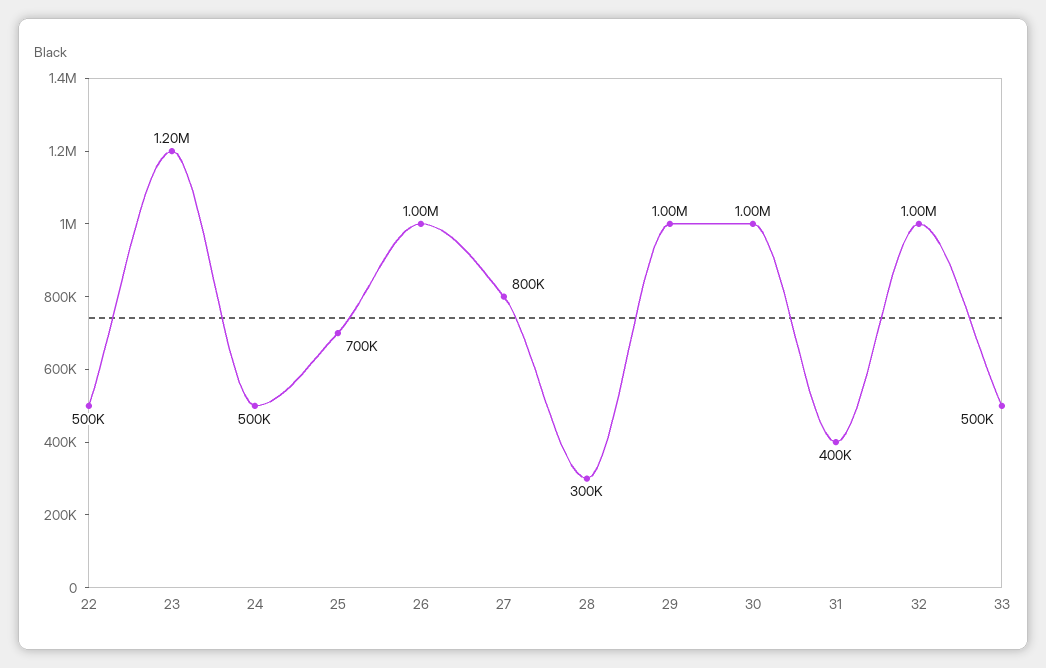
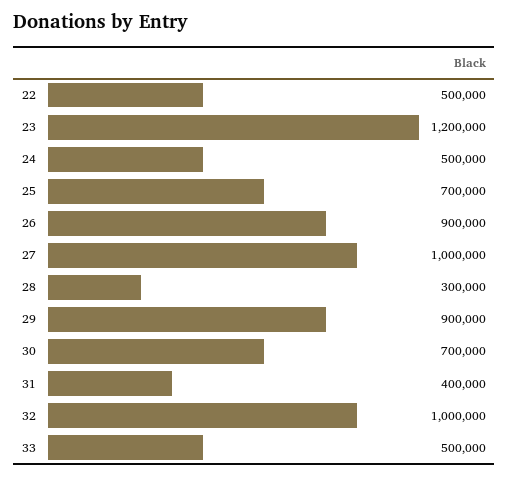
  {
    "22": 500000,
    "23": 1200000,
    "24": 500000,
    "25": 700000,
-   "26": 1000000,
+   "26": 900000,
-   "27": 800000,
+   "27": 1000000,
    "28": 300000,
-   "29": 1000000,
+   "29": 900000,
-   "30": 1000000,
+   "30": 700000,
    "31": 400000,
    "32": 1000000,
    "33": 500000
  }

